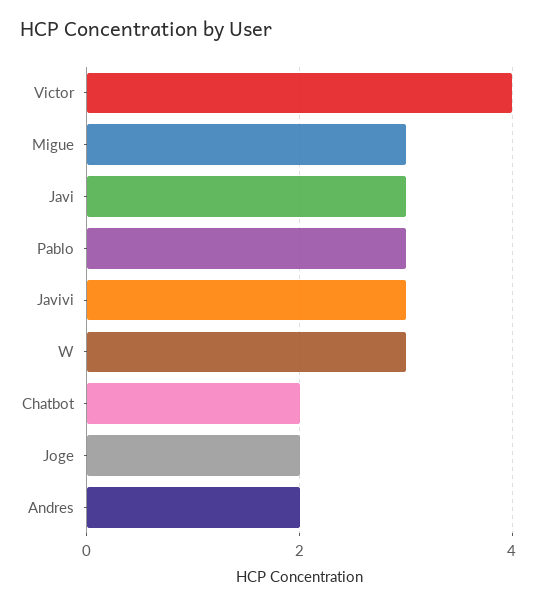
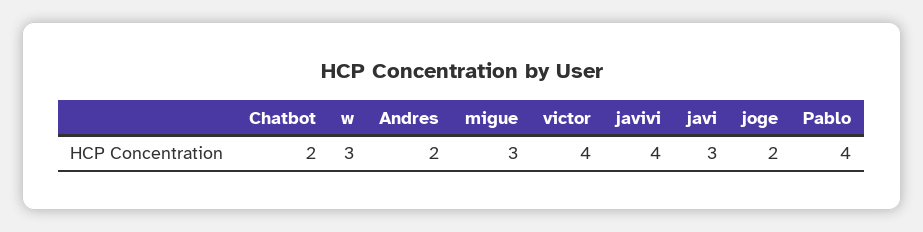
  {
    "Victor": 4,
    "Migue": 3,
    "Javi": 3,
-   "Pablo": 3,
+   "Pablo": 4,
-   "Javivi": 3,
+   "Javivi": 4,
    "W": 3,
    "Chatbot": 2,
    "Joge": 2,
    "Andres": 2
  }

